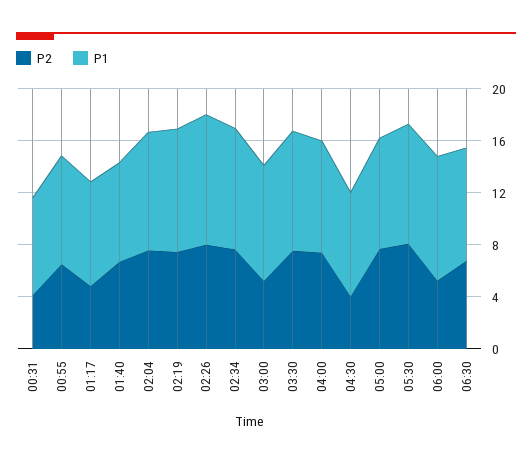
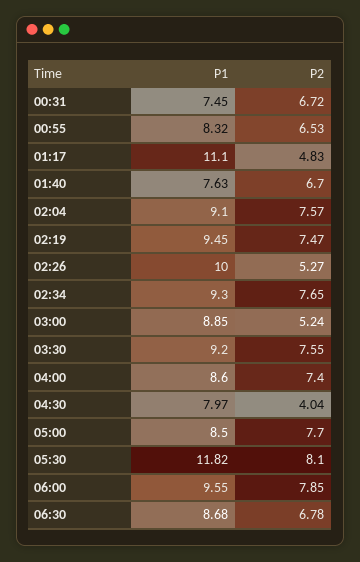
  {
    "P2": {
-     "00:31": 4,
+     "00:31": 6.72,
      "00:55": 6.53,
      "01:17": 4.83,
      "01:40": 6.7,
      "02:04": 7.57,
      "02:19": 7.47,
-     "02:26": 8,
+     "02:26": 5.27,
      "02:34": 7.65,
      "03:00": 5.24,
      "03:30": 7.55,
      "04:00": 7.4,
      "04:30": 4.04,
      "05:00": 7.7,
      "05:30": 8.1,
-     "06:00": 5,
+     "06:00": 7.85,
      "06:30": 6.78
    },
    "P1": {
      "00:31": 7.45,
      "00:55": 8.32,
-     "01:17": 8,
+     "01:17": 11.1,
      "01:40": 7.63,
      "02:04": 9.1,
      "02:19": 9.45,
      "02:26": 10,
      "02:34": 9.3,
      "03:00": 8.85,
      "03:30": 9.2,
      "04:00": 8.6,
      "04:30": 7.97,
      "05:00": 8.5,
-     "05:30": 9,
+     "05:30": 11.82,
      "06:00": 9.55,
      "06:30": 8.68
    }
  }

